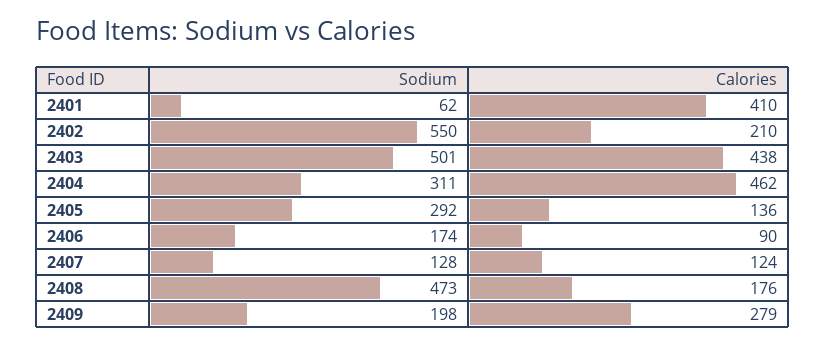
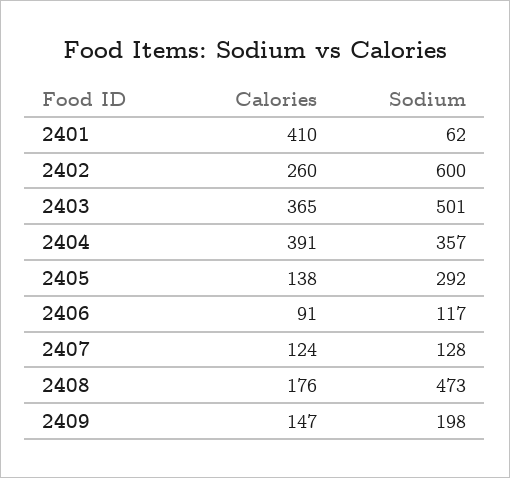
  {
    "Sodium": {
      "2401": 62,
-     "2402": 550,
+     "2402": 600,
      "2403": 501,
-     "2404": 311,
+     "2404": 357,
      "2405": 292,
-     "2406": 174,
+     "2406": 117,
      "2407": 128,
      "2408": 473,
      "2409": 198
    },
    "Calories": {
      "2401": 410,
-     "2402": 210,
+     "2402": 260,
-     "2403": 438,
+     "2403": 365,
-     "2404": 462,
+     "2404": 391,
-     "2405": 136,
+     "2405": 138,
-     "2406": 90,
+     "2406": 91,
      "2407": 124,
      "2408": 176,
-     "2409": 279
+     "2409": 147
    }
  }

